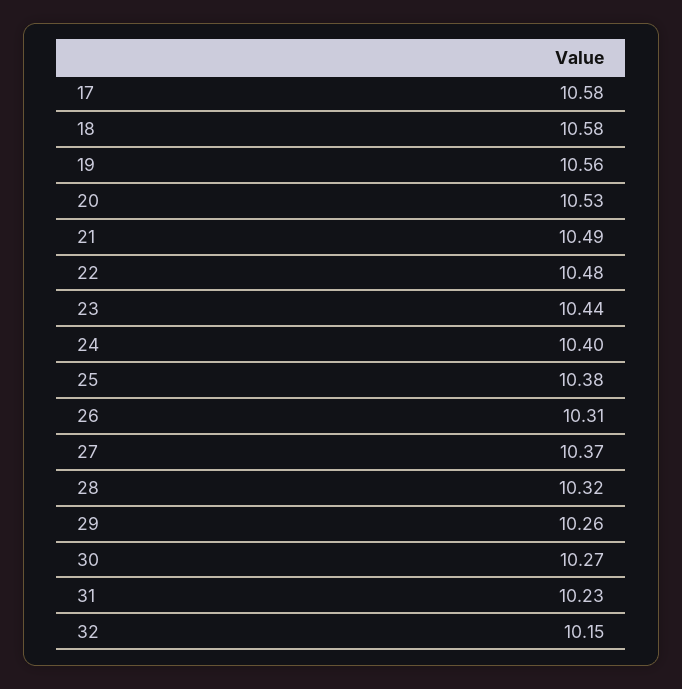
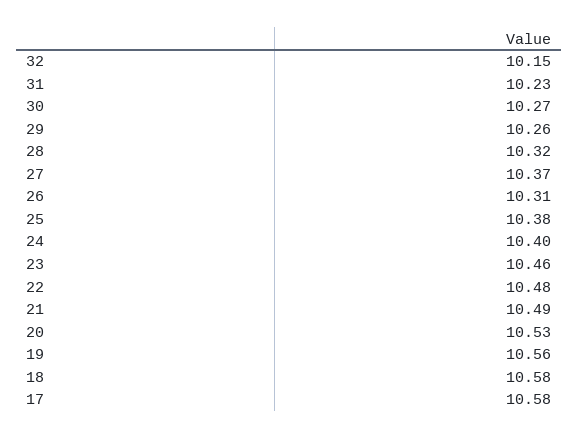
  {
    "17": 10.58,
    "18": 10.58,
    "19": 10.56,
    "20": 10.53,
    "21": 10.49,
    "22": 10.48,
-   "23": 10.44,
+   "23": 10.46,
    "24": 10.4,
    "25": 10.38,
    "26": 10.31,
    "27": 10.37,
    "28": 10.32,
    "29": 10.26,
    "30": 10.27,
    "31": 10.23,
    "32": 10.15
  }

